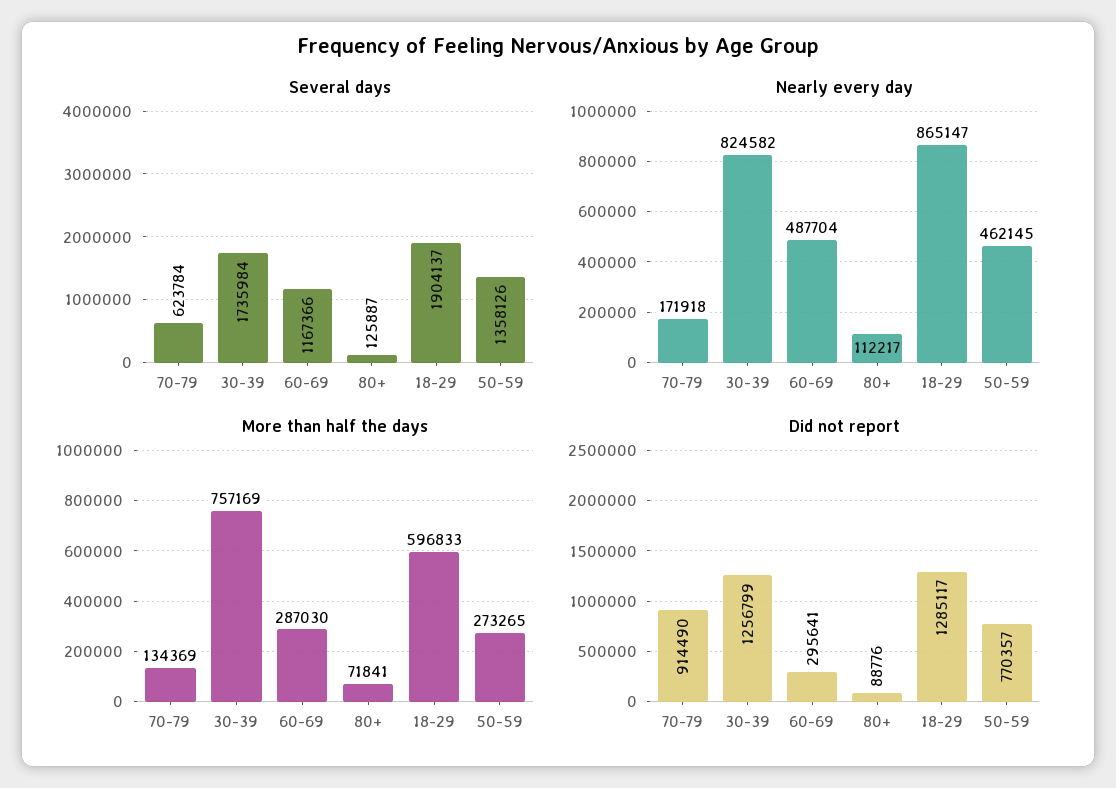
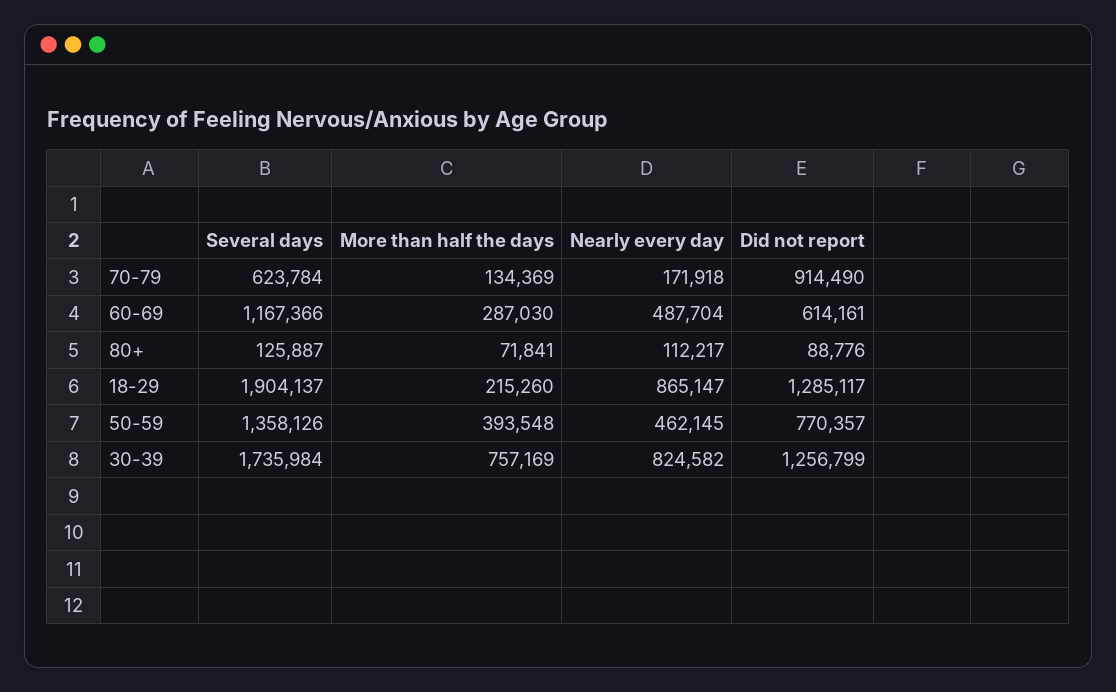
  {
    "Several days": {
      "70-79": 623784,
      "30-39": 1735984,
      "60-69": 1167366,
      "80+": 125887,
      "18-29": 1904137,
      "50-59": 1358126
    },
    "Nearly every day": {
      "70-79": 171918,
      "30-39": 824582,
      "60-69": 487704,
      "80+": 112217,
      "18-29": 865147,
      "50-59": 462145
    },
    "More than half the days": {
      "70-79": 134369,
      "30-39": 757169,
      "60-69": 287030,
      "80+": 71841,
-     "18-29": 596833,
+     "18-29": 215260,
-     "50-59": 273265
+     "50-59": 393548
    },
    "Did not report": {
      "70-79": 914490,
      "30-39": 1256799,
-     "60-69": 295641,
+     "60-69": 614161,
      "80+": 88776,
      "18-29": 1285117,
      "50-59": 770357
    }
  }

